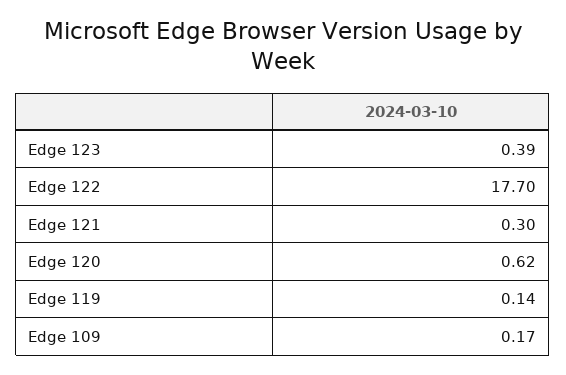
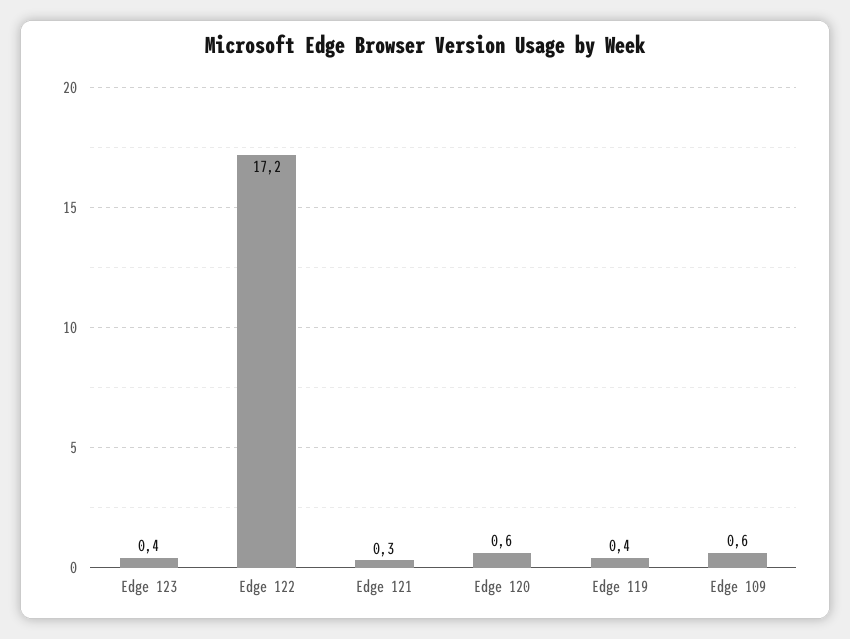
  {
    "Edge 123": 0.39,
-   "Edge 122": 17.7,
+   "Edge 122": 17.2,
    "Edge 121": 0.3,
    "Edge 120": 0.62,
-   "Edge 119": 0.14,
+   "Edge 119": 0.4,
-   "Edge 109": 0.17
+   "Edge 109": 0.6
  }

